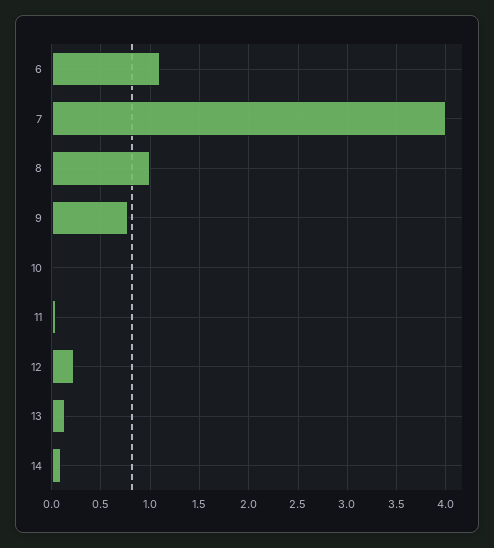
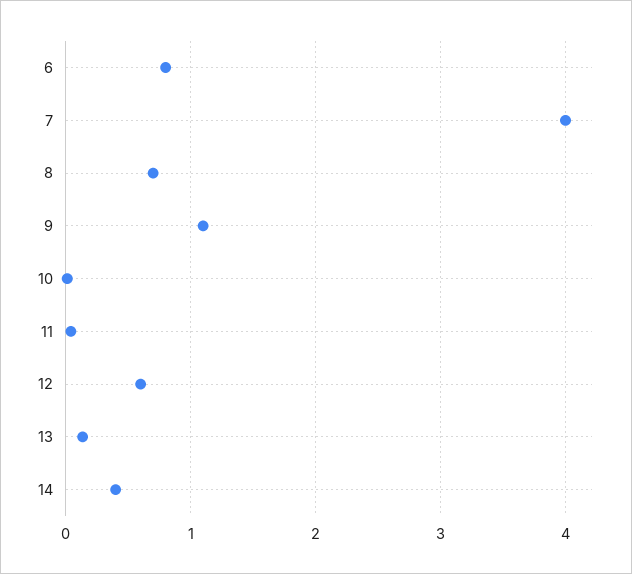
  {
-   "6": 1.1,
+   "6": 0.8,
    "7": 4,
-   "8": 1,
+   "8": 0.7,
-   "9": 0.8,
+   "9": 1.1,
    "10": 0,
    "11": 0,
-   "12": 0.2,
+   "12": 0.6,
    "13": 0.1,
-   "14": 0.1
+   "14": 0.4
  }

